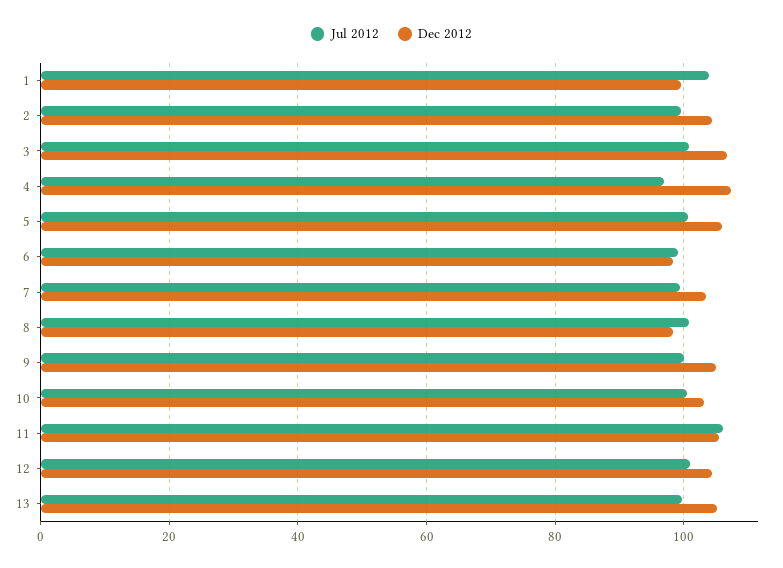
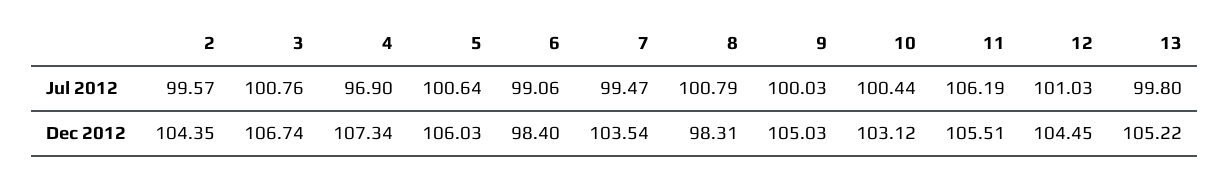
  {
    "Jul 2012": {
-     "1": 104,
      "2": 99.57,
      "3": 100.76,
      "4": 96.9,
      "5": 100.64,
      "6": 99.06,
      "7": 99.47,
      "8": 100.79,
      "9": 100.03,
      "10": 100.44,
      "11": 106.19,
      "12": 101.03,
      "13": 99.8
    },
    "Dec 2012": {
-     "1": 100,
      "2": 104.35,
      "3": 106.74,
      "4": 107.34,
      "5": 106.03,
      "6": 98.4,
      "7": 103.54,
      "8": 98.31,
      "9": 105.03,
      "10": 103.12,
      "11": 105.51,
      "12": 104.45,
      "13": 105.22
    }
  }

